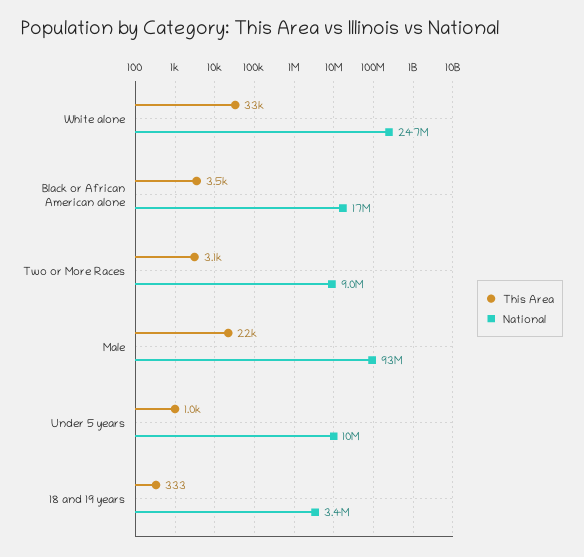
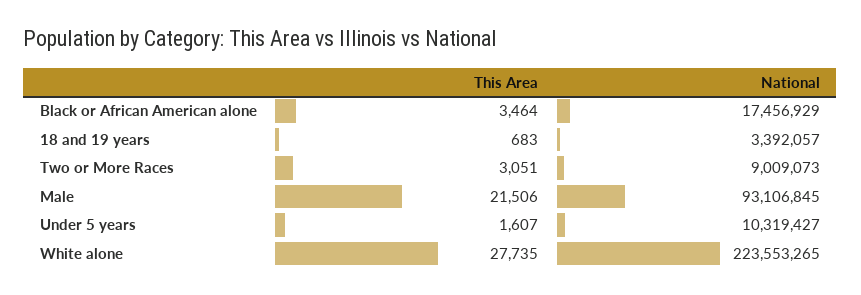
  {
    "This Area": {
-     "White alone": 33000,
+     "White alone": 27735,
      "Black or African American alone": 3464,
      "Two or More Races": 3051,
      "Male": 21506,
-     "Under 5 years": 1000,
+     "Under 5 years": 1607,
-     "18 and 19 years": 333
+     "18 and 19 years": 683
    },
    "National": {
-     "White alone": 247000000,
+     "White alone": 223553265,
      "Black or African American alone": 17456929,
      "Two or More Races": 9009073,
      "Male": 93106845,
      "Under 5 years": 10319427,
      "18 and 19 years": 3392057
    }
  }

